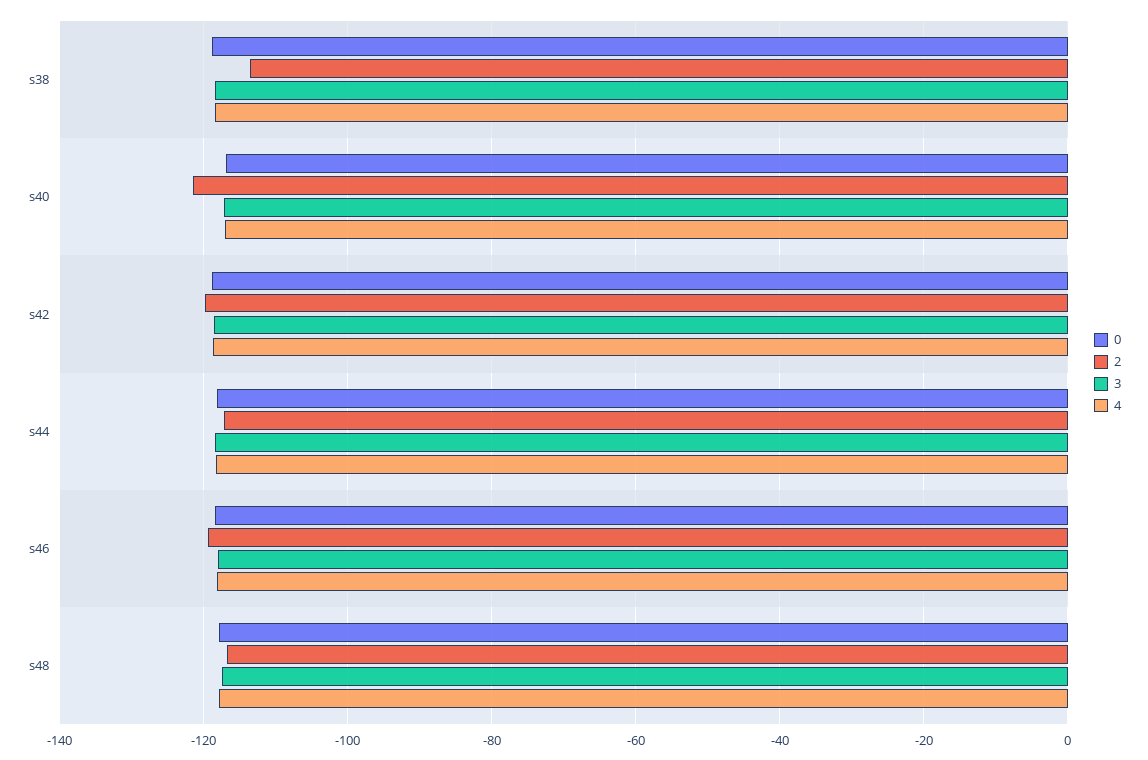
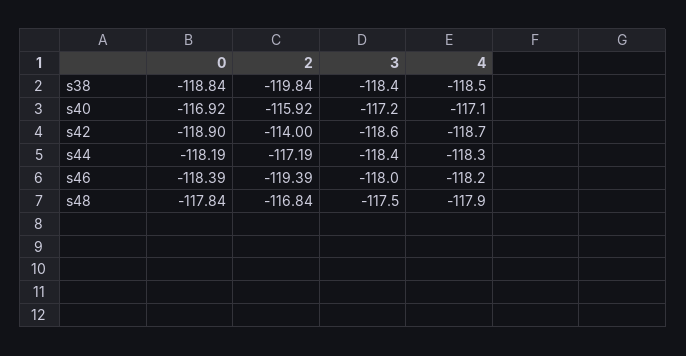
  {
    "0": {
      "s38": -118.84,
      "s40": -116.92,
      "s42": -118.9,
      "s44": -118.19,
      "s46": -118.39,
      "s48": -117.84
    },
    "2": {
-     "s38": -114,
+     "s38": -119.84,
-     "s40": -122,
+     "s40": -115.92,
-     "s42": -120,
+     "s42": -114,
      "s44": -117.19,
      "s46": -119.39,
      "s48": -116.84
    },
    "3": {
      "s38": -118.4,
      "s40": -117.2,
      "s42": -118.6,
      "s44": -118.4,
      "s46": -118,
      "s48": -117.5
    },
    "4": {
      "s38": -118.5,
      "s40": -117.1,
      "s42": -118.7,
      "s44": -118.3,
      "s46": -118.2,
      "s48": -117.9
    }
  }

